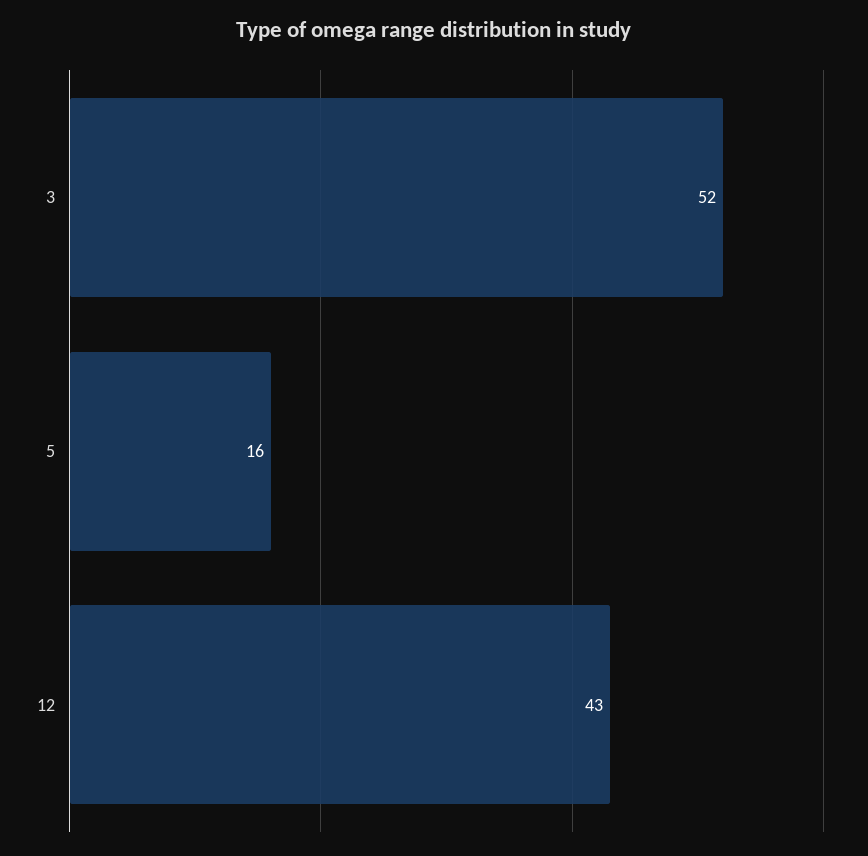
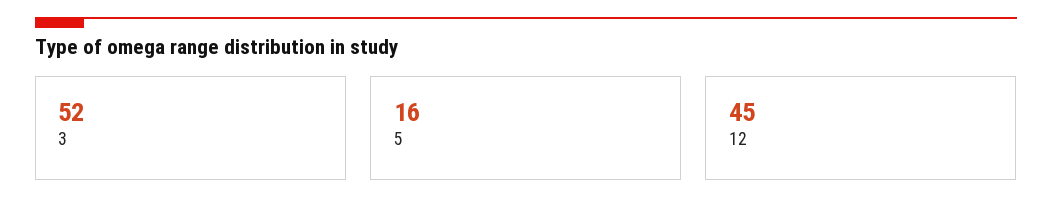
  {
    "3": 52,
    "5": 16,
-   "12": 43
+   "12": 45
  }

